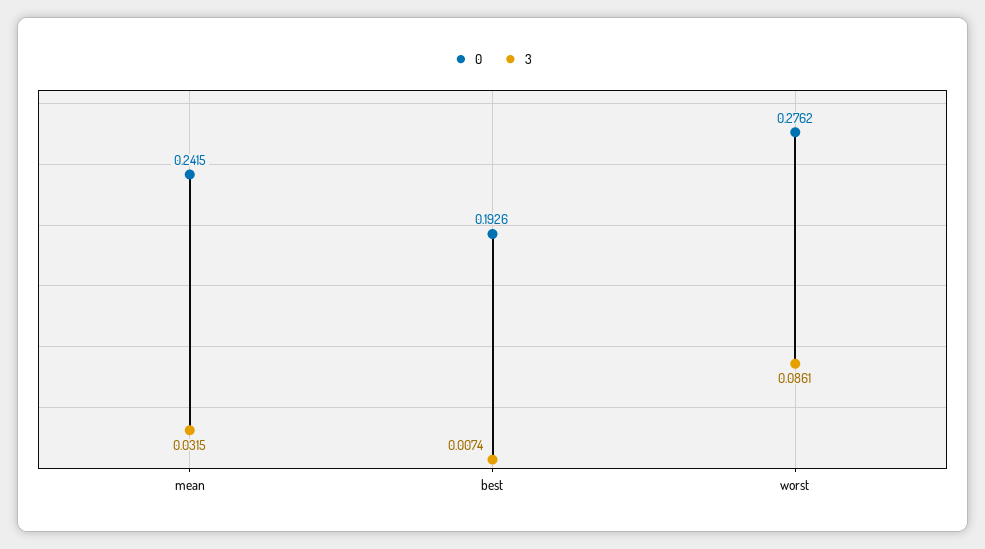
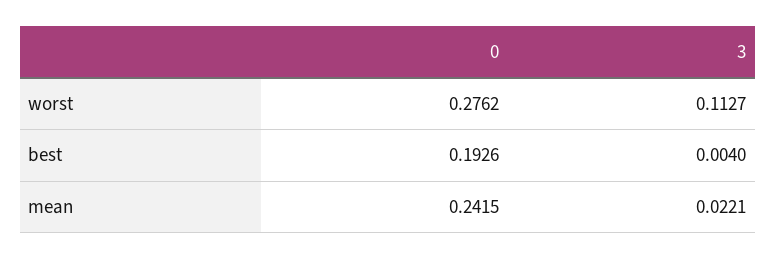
  {
    "0": {
      "mean": 0.2415,
      "best": 0.1926,
      "worst": 0.2762
    },
    "3": {
-     "mean": 0.0315,
+     "mean": 0.0221,
-     "best": 0.0074,
+     "best": 0.004,
-     "worst": 0.0861
+     "worst": 0.1127
    }
  }

